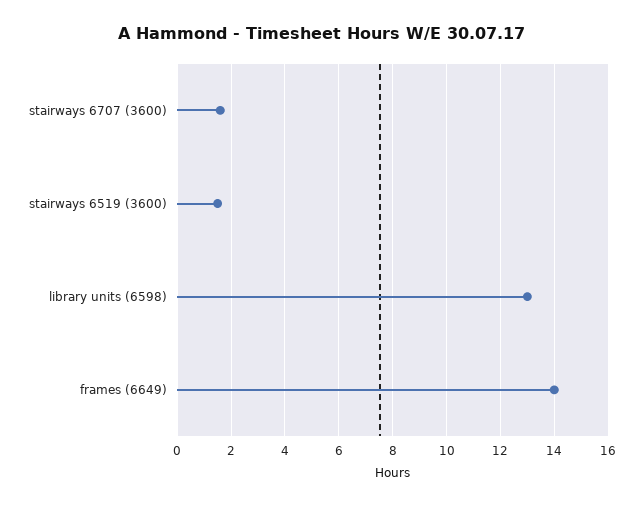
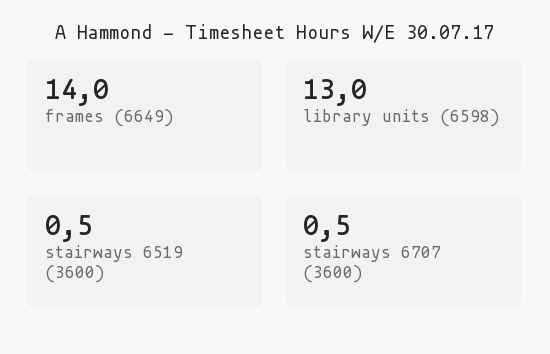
  {
-   "stairways 6707 (3600)": 1.5,
+   "stairways 6707 (3600)": 0.5,
-   "stairways 6519 (3600)": 1.5,
+   "stairways 6519 (3600)": 0.5,
    "library units (6598)": 13,
    "frames (6649)": 14
  }

